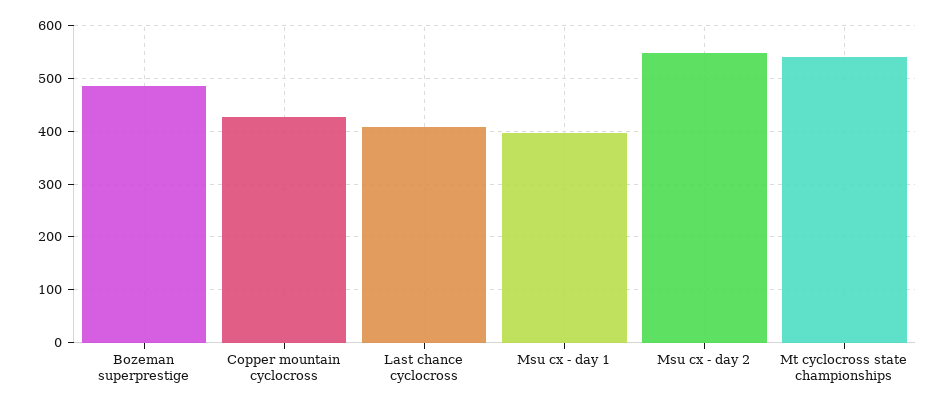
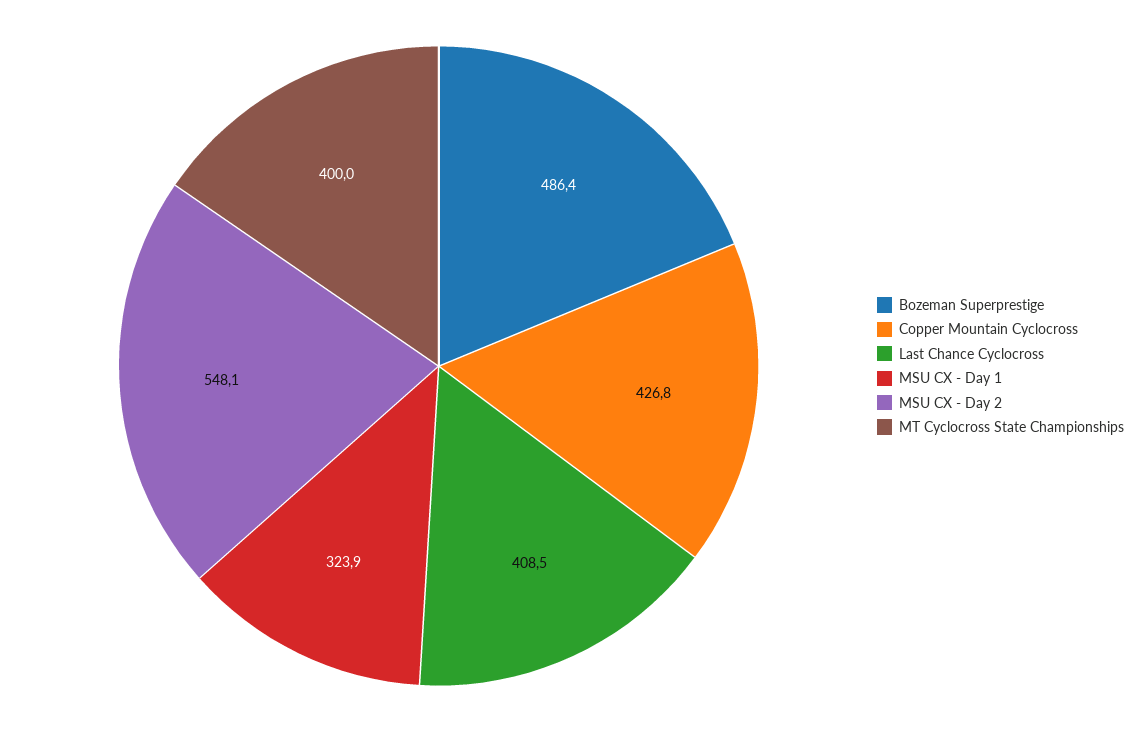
  {
    "Bozeman superprestige": 486.4,
    "Copper mountain cyclocross": 426.8,
    "Last chance cyclocross": 408.5,
-   "Msu cx - day 1": 400,
+   "Msu cx - day 1": 323.9,
    "Msu cx - day 2": 548.1,
-   "Mt cyclocross state championships": 540
+   "Mt cyclocross state championships": 400
  }

